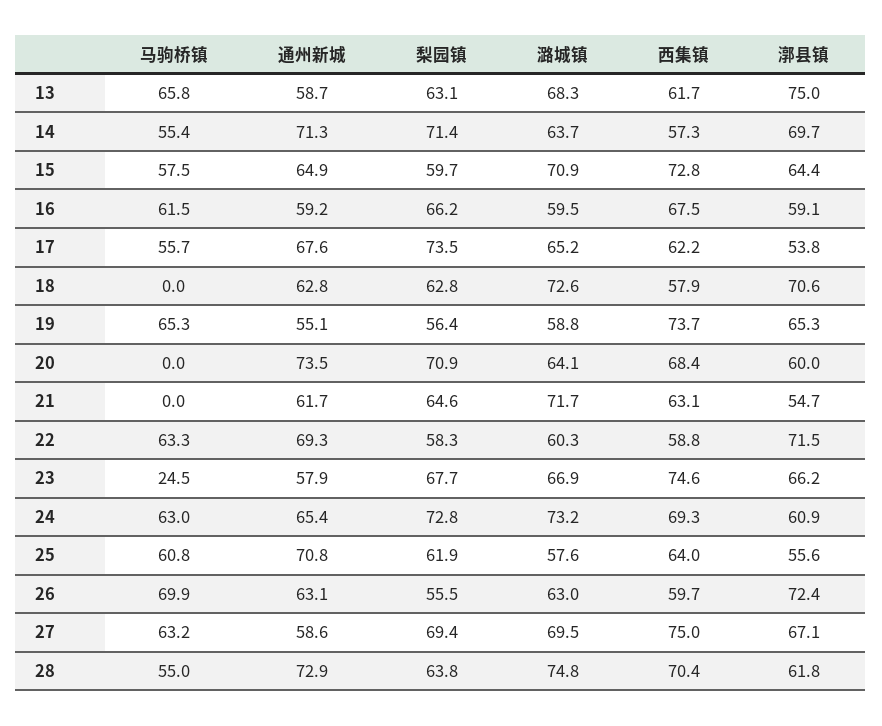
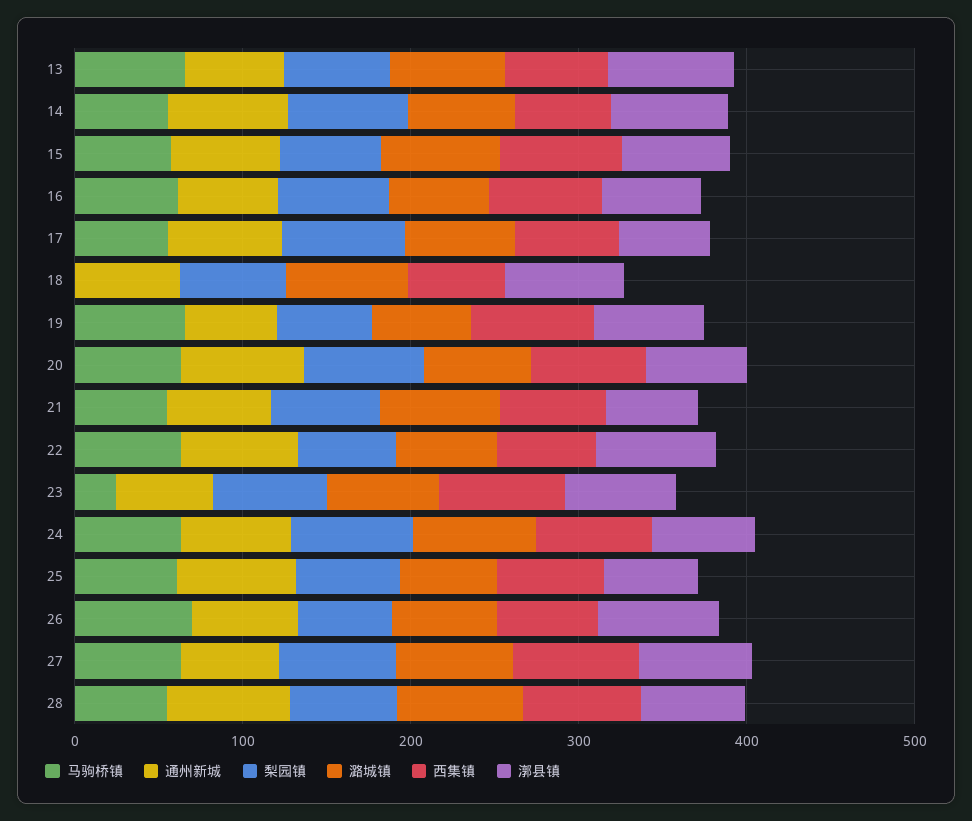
  {
    "马驹桥镇": {
      "13": 65.8,
      "14": 55.4,
      "15": 57.5,
      "16": 61.5,
      "17": 55.7,
      "18": 0,
      "19": 65.3,
-     "20": 0,
+     "20": 60,
-     "21": 0,
+     "21": 60,
      "22": 63.3,
      "23": 24.5,
      "24": 63,
      "25": 60.8,
      "26": 69.9,
      "27": 63.2,
      "28": 55
    },
    "通州新城": {
      "13": 58.7,
      "14": 71.3,
      "15": 64.9,
      "16": 59.2,
      "17": 67.6,
      "18": 62.8,
      "19": 55.1,
      "20": 73.5,
      "21": 61.7,
      "22": 69.3,
      "23": 57.9,
      "24": 65.4,
      "25": 70.8,
      "26": 63.1,
      "27": 58.6,
      "28": 72.9
    },
    "梨园镇": {
      "13": 63.1,
      "14": 71.4,
      "15": 59.7,
      "16": 66.2,
      "17": 73.5,
      "18": 62.8,
      "19": 56.4,
      "20": 70.9,
      "21": 64.6,
      "22": 58.3,
      "23": 67.7,
      "24": 72.8,
      "25": 61.9,
      "26": 55.5,
      "27": 69.4,
      "28": 63.8
    },
    "潞城镇": {
      "13": 68.3,
      "14": 63.7,
      "15": 70.9,
      "16": 59.5,
      "17": 65.2,
      "18": 72.6,
      "19": 58.8,
      "20": 64.1,
      "21": 71.7,
      "22": 60.3,
      "23": 66.9,
      "24": 73.2,
      "25": 57.6,
      "26": 63,
      "27": 69.5,
      "28": 74.8
    },
    "西集镇": {
      "13": 61.7,
      "14": 57.3,
      "15": 72.8,
      "16": 67.5,
      "17": 62.2,
      "18": 57.9,
      "19": 73.7,
      "20": 68.4,
      "21": 63.1,
      "22": 58.8,
      "23": 74.6,
      "24": 69.3,
      "25": 64,
      "26": 59.7,
      "27": 75,
      "28": 70.4
    },
    "漷县镇": {
      "13": 75,
      "14": 69.7,
      "15": 64.4,
      "16": 59.1,
      "17": 53.8,
      "18": 70.6,
      "19": 65.3,
      "20": 60,
      "21": 54.7,
      "22": 71.5,
      "23": 66.2,
      "24": 60.9,
      "25": 55.6,
      "26": 72.4,
      "27": 67.1,
      "28": 61.8
    }
  }

